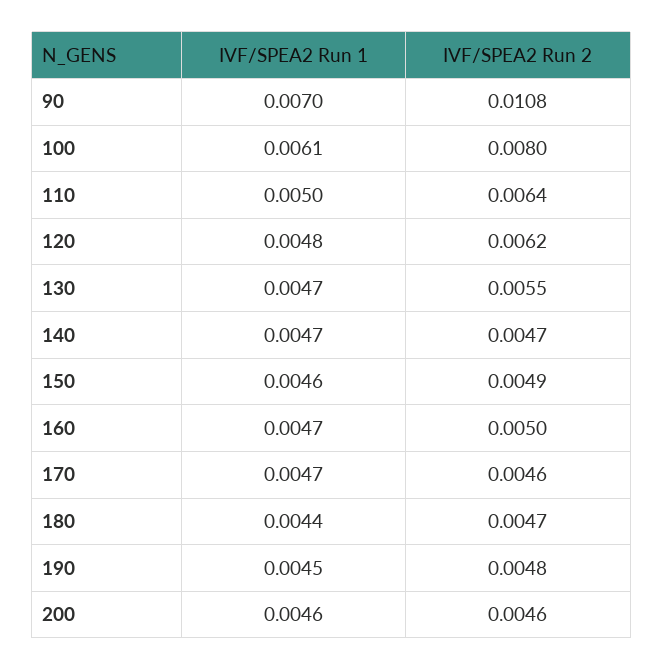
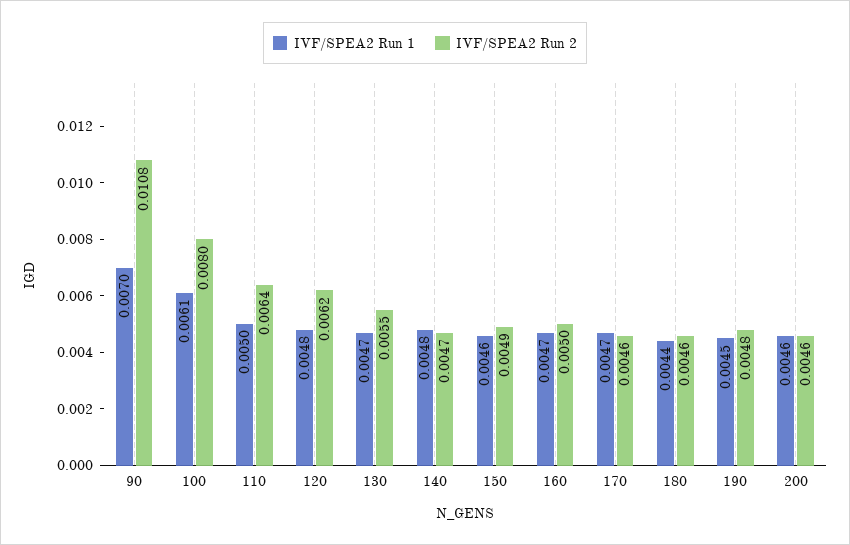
  {
    "IVF/SPEA2 Run 1": {
      "90": 0.007,
      "100": 0.0061,
      "110": 0.005,
      "120": 0.0048,
      "130": 0.0047,
-     "140": 0.0047,
+     "140": 0.0048,
      "150": 0.0046,
      "160": 0.0047,
      "170": 0.0047,
      "180": 0.0044,
      "190": 0.0045,
      "200": 0.0046
    },
    "IVF/SPEA2 Run 2": {
      "90": 0.0108,
      "100": 0.008,
      "110": 0.0064,
      "120": 0.0062,
      "130": 0.0055,
      "140": 0.0047,
      "150": 0.0049,
      "160": 0.005,
      "170": 0.0046,
-     "180": 0.0047,
+     "180": 0.0046,
      "190": 0.0048,
      "200": 0.0046
    }
  }

